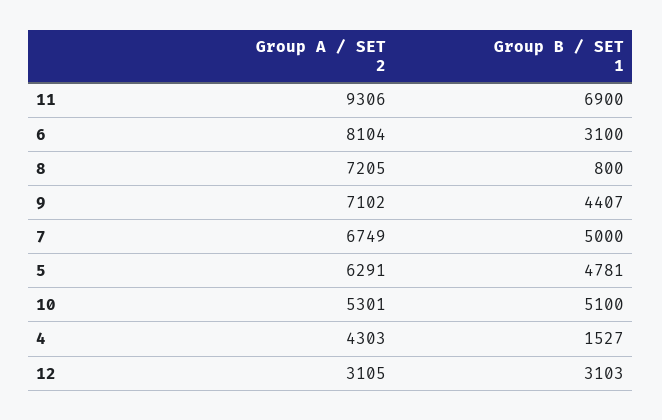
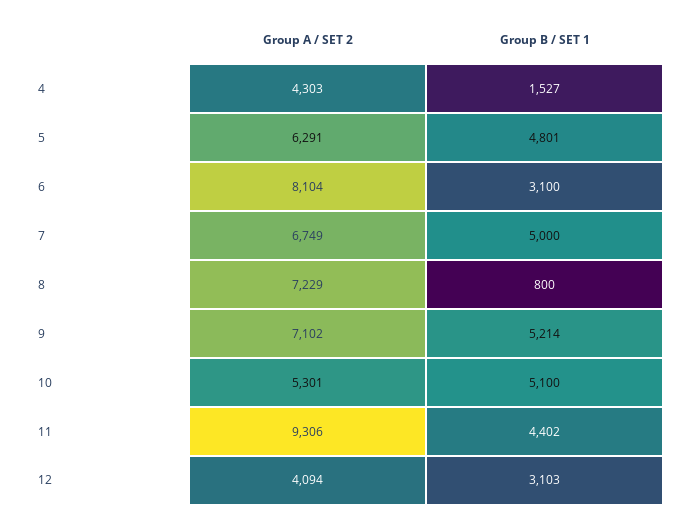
  {
    "Group A / SET 2": {
      "11": 9306,
      "6": 8104,
-     "8": 7205,
+     "8": 7229,
      "9": 7102,
      "7": 6749,
      "5": 6291,
      "10": 5301,
      "4": 4303,
-     "12": 3105
+     "12": 4094
    },
    "Group B / SET 1": {
-     "11": 6900,
+     "11": 4402,
      "6": 3100,
      "8": 800,
-     "9": 4407,
+     "9": 5214,
      "7": 5000,
-     "5": 4781,
+     "5": 4801,
      "10": 5100,
      "4": 1527,
      "12": 3103
    }
  }

